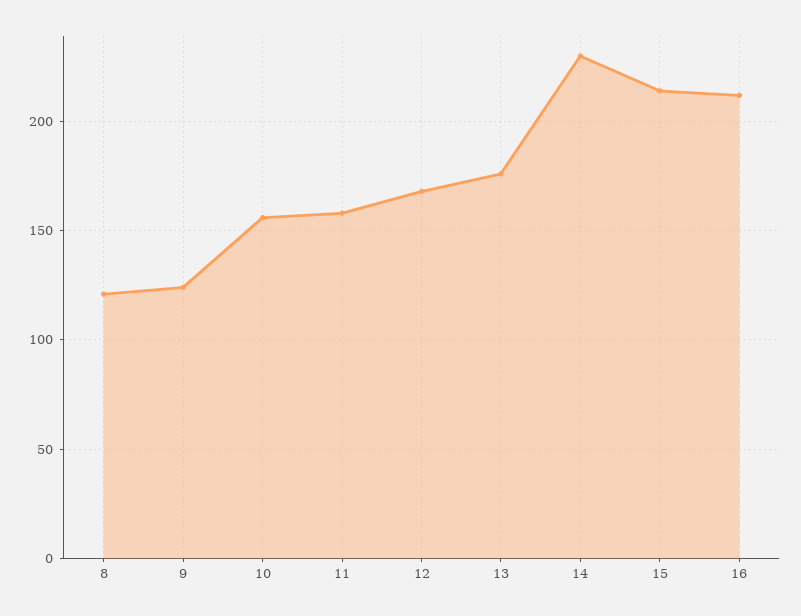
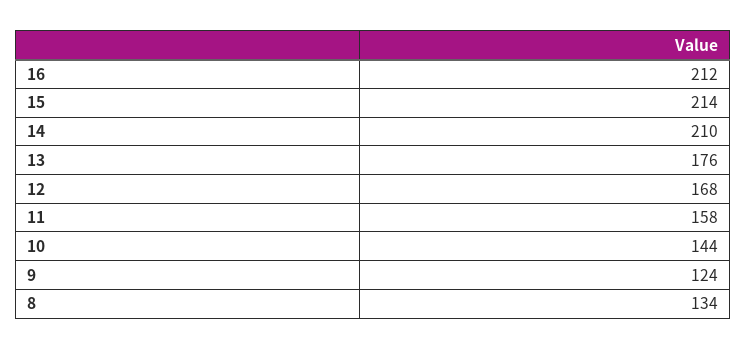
  {
-   "8": 120,
+   "8": 134,
    "9": 124,
-   "10": 155,
+   "10": 144,
    "11": 158,
    "12": 168,
    "13": 176,
-   "14": 230,
+   "14": 210,
    "15": 214,
    "16": 212
  }

